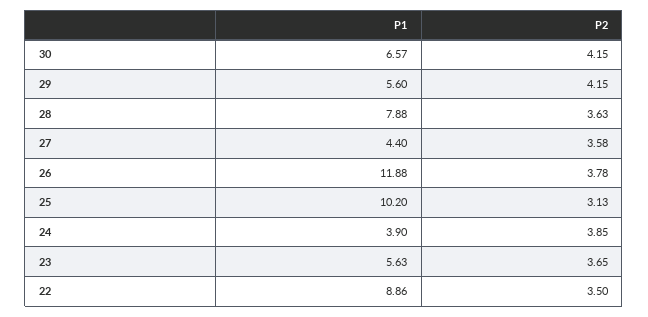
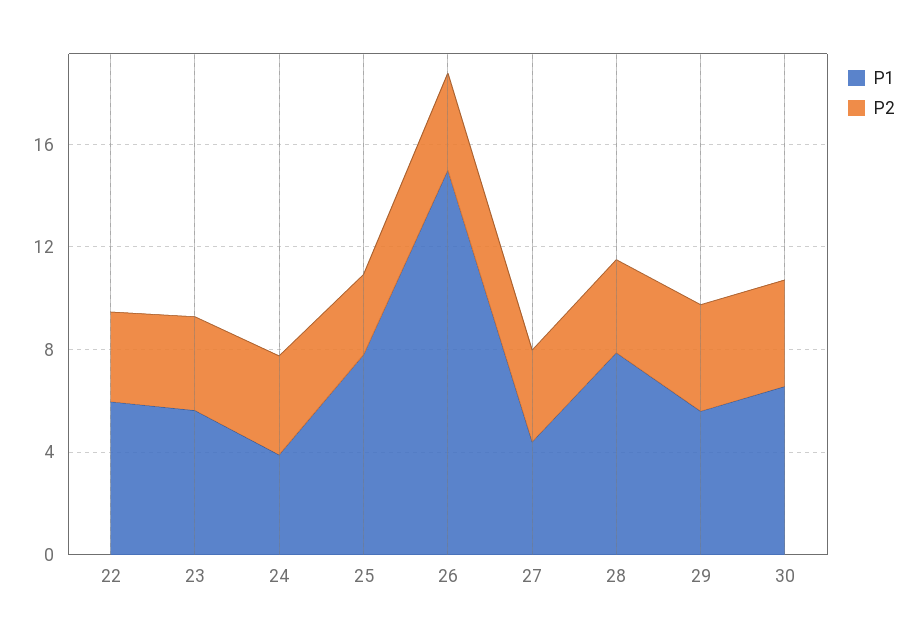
  {
    "P1": {
      "30": 6.57,
      "29": 5.6,
      "28": 7.88,
      "27": 4.4,
-     "26": 11.88,
+     "26": 15,
-     "25": 10.2,
+     "25": 8,
      "24": 3.9,
      "23": 5.63,
-     "22": 8.86
+     "22": 6
    },
    "P2": {
      "30": 4.15,
      "29": 4.15,
      "28": 3.63,
      "27": 3.58,
      "26": 3.78,
      "25": 3.13,
      "24": 3.85,
      "23": 3.65,
      "22": 3.5
    }
  }

